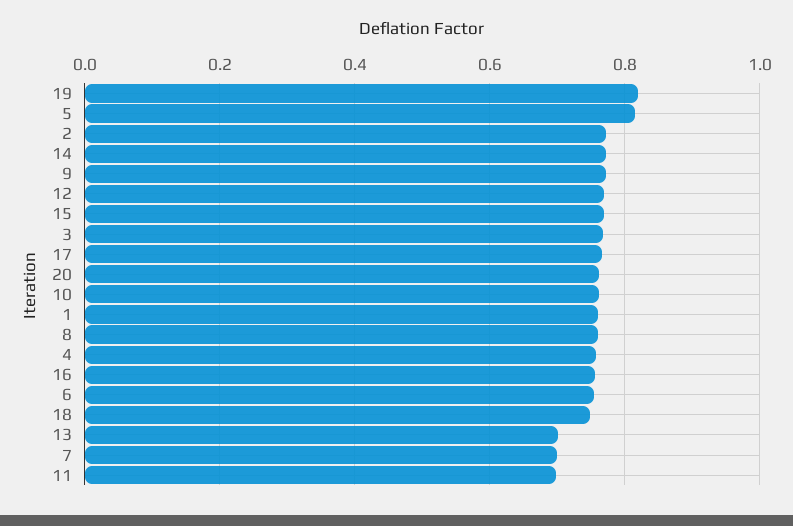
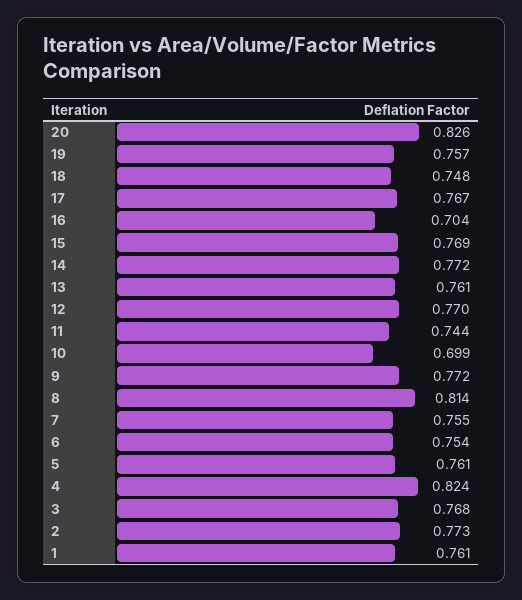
  {
-   "19": 0.82,
+   "19": 0.757,
-   "5": 0.82,
+   "5": 0.761,
    "2": 0.773,
    "14": 0.772,
    "9": 0.772,
    "12": 0.77,
    "15": 0.769,
    "3": 0.768,
    "17": 0.767,
-   "20": 0.76,
+   "20": 0.826,
-   "10": 0.76,
+   "10": 0.699,
    "1": 0.761,
-   "8": 0.76,
+   "8": 0.814,
-   "4": 0.76,
+   "4": 0.824,
-   "16": 0.76,
+   "16": 0.704,
    "6": 0.754,
    "18": 0.748,
-   "13": 0.7,
+   "13": 0.761,
-   "7": 0.7,
+   "7": 0.755,
-   "11": 0.7
+   "11": 0.744
  }

